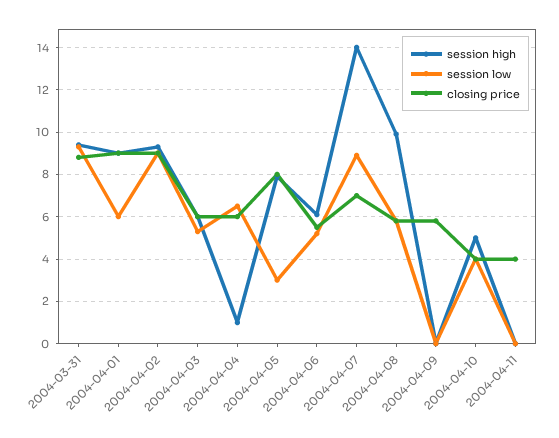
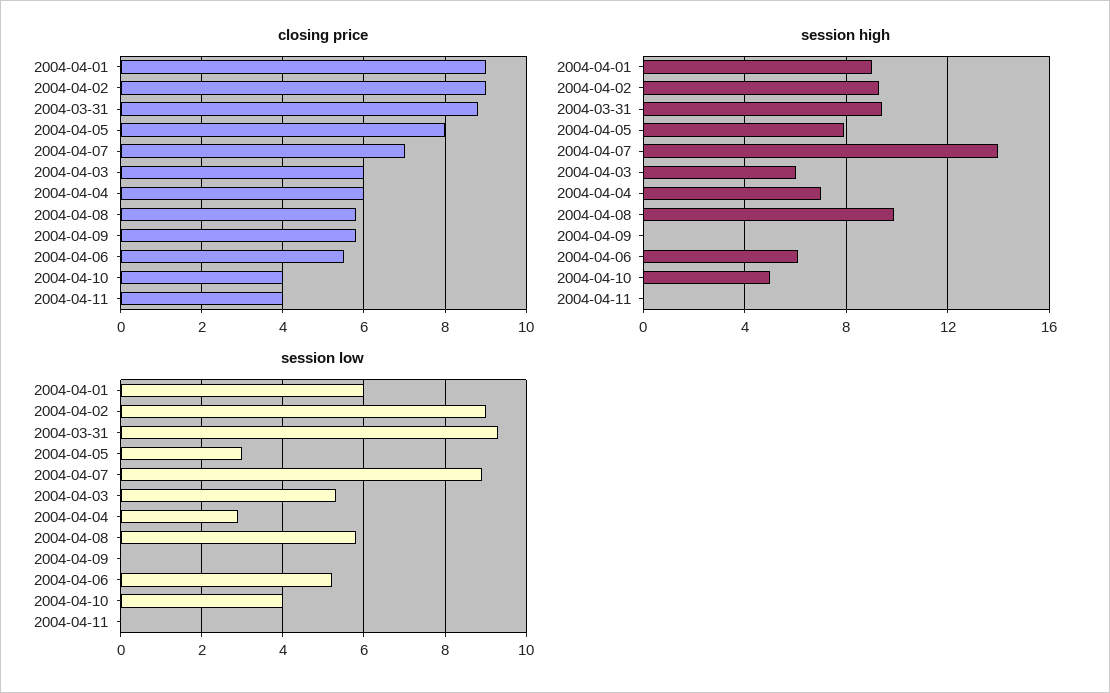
  {
    "session high": {
      "2004-03-31": 9.5,
      "2004-04-01": 9,
      "2004-04-02": 9.5,
      "2004-04-03": 6,
-     "2004-04-04": 1,
+     "2004-04-04": 7,
      "2004-04-05": 8,
      "2004-04-06": 6,
      "2004-04-07": 14,
      "2004-04-08": 10,
      "2004-04-09": 0,
      "2004-04-10": 5,
      "2004-04-11": 0
    },
    "session low": {
      "2004-03-31": 9.5,
      "2004-04-01": 6,
      "2004-04-02": 9,
      "2004-04-03": 5.5,
-     "2004-04-04": 6.5,
+     "2004-04-04": 3,
      "2004-04-05": 3,
      "2004-04-06": 5,
      "2004-04-07": 9,
      "2004-04-08": 6,
      "2004-04-09": 0,
      "2004-04-10": 4,
      "2004-04-11": 0
    },
    "closing price": {
      "2004-03-31": 9,
      "2004-04-01": 9,
      "2004-04-02": 9,
      "2004-04-03": 6,
      "2004-04-04": 6,
      "2004-04-05": 8,
      "2004-04-06": 5.5,
      "2004-04-07": 7,
      "2004-04-08": 6,
      "2004-04-09": 6,
      "2004-04-10": 4,
      "2004-04-11": 4
    }
  }

